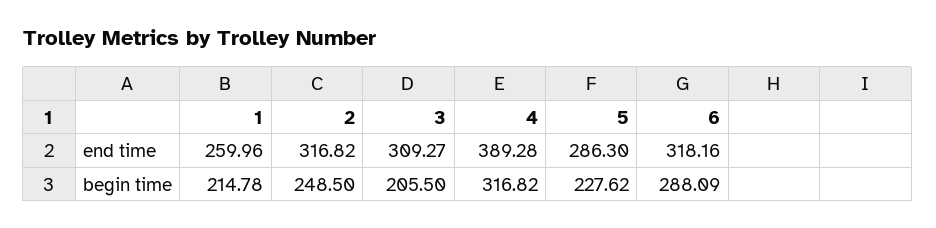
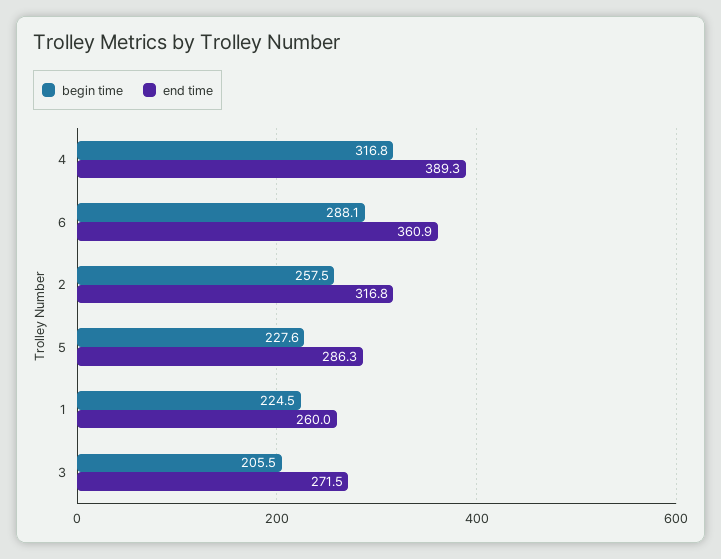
  {
    "end time": {
      "1": 259.96,
      "2": 316.82,
-     "3": 309.27,
+     "3": 271.5,
      "4": 389.28,
      "5": 286.3,
-     "6": 318.16
+     "6": 360.9
    },
    "begin time": {
-     "1": 214.78,
+     "1": 224.5,
-     "2": 248.5,
+     "2": 257.5,
      "3": 205.5,
      "4": 316.82,
      "5": 227.62,
      "6": 288.09
    }
  }

